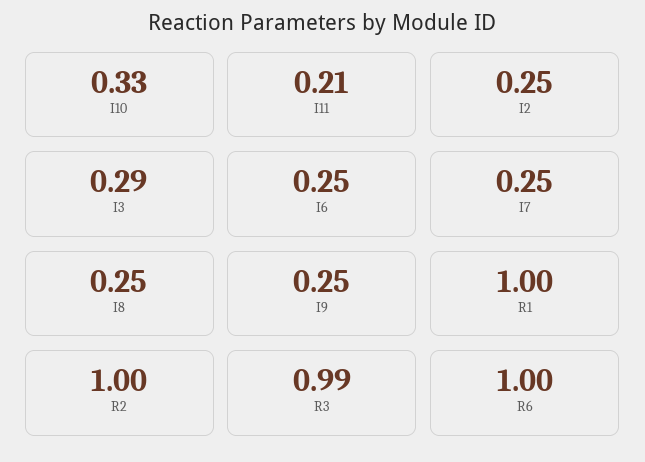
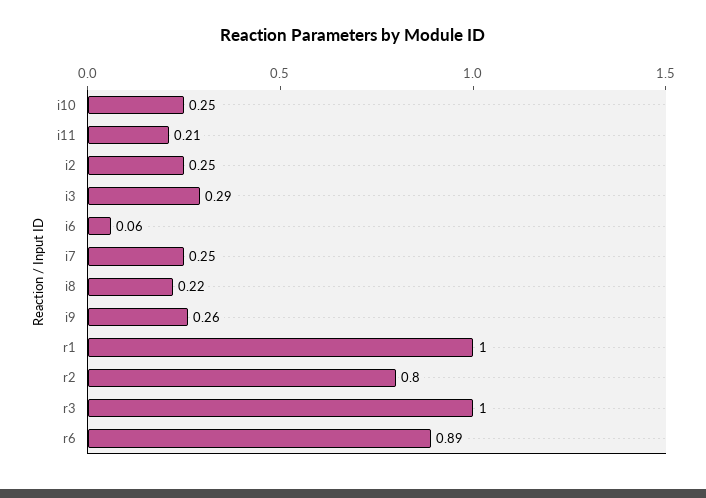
  {
-   "I10": 0.33,
+   "I10": 0.25,
    "I11": 0.21,
    "I2": 0.25,
    "I3": 0.29,
-   "I6": 0.25,
+   "I6": 0.06,
    "I7": 0.25,
-   "I8": 0.25,
+   "I8": 0.22,
-   "I9": 0.25,
+   "I9": 0.26,
    "R1": 1,
-   "R2": 1,
+   "R2": 0.8,
-   "R3": 0.99,
+   "R3": 1,
-   "R6": 1
+   "R6": 0.89
  }

